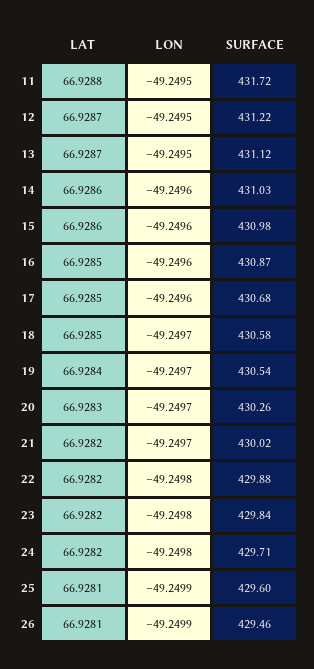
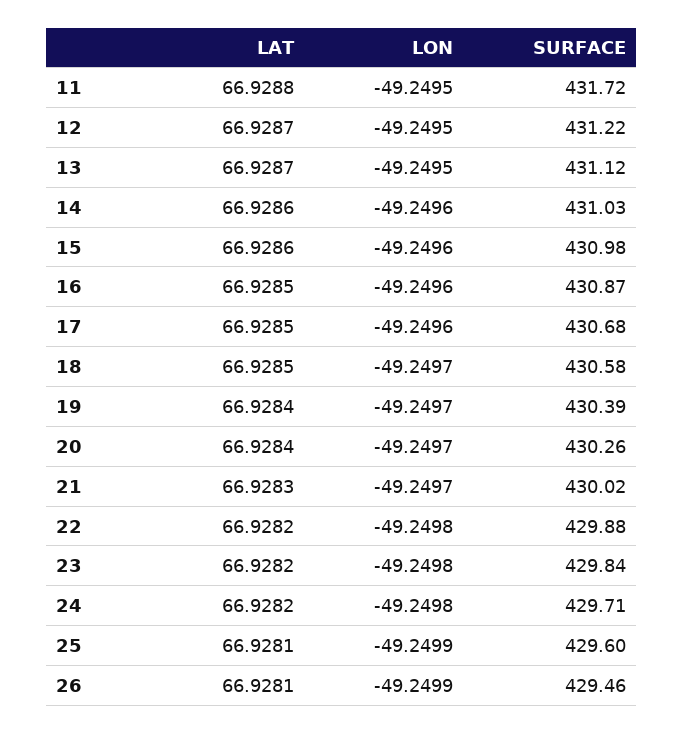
  {
    "LAT": {
      "11": 66.9288,
      "12": 66.9287,
      "13": 66.9287,
      "14": 66.9286,
      "15": 66.9286,
      "16": 66.9285,
      "17": 66.9285,
      "18": 66.9285,
      "19": 66.9284,
-     "20": 66.9283,
+     "20": 66.9284,
-     "21": 66.9282,
+     "21": 66.9283,
      "22": 66.9282,
      "23": 66.9282,
      "24": 66.9282,
      "25": 66.9281,
      "26": 66.9281
    },
    "LON": {
      "11": -49.2495,
      "12": -49.2495,
      "13": -49.2495,
      "14": -49.2496,
      "15": -49.2496,
      "16": -49.2496,
      "17": -49.2496,
      "18": -49.2497,
      "19": -49.2497,
      "20": -49.2497,
      "21": -49.2497,
      "22": -49.2498,
      "23": -49.2498,
      "24": -49.2498,
      "25": -49.2499,
      "26": -49.2499
    },
    "SURFACE": {
      "11": 431.72,
      "12": 431.22,
      "13": 431.12,
      "14": 431.03,
      "15": 430.98,
      "16": 430.87,
      "17": 430.68,
      "18": 430.58,
-     "19": 430.54,
+     "19": 430.39,
      "20": 430.26,
      "21": 430.02,
      "22": 429.88,
      "23": 429.84,
      "24": 429.71,
      "25": 429.6,
      "26": 429.46
    }
  }

